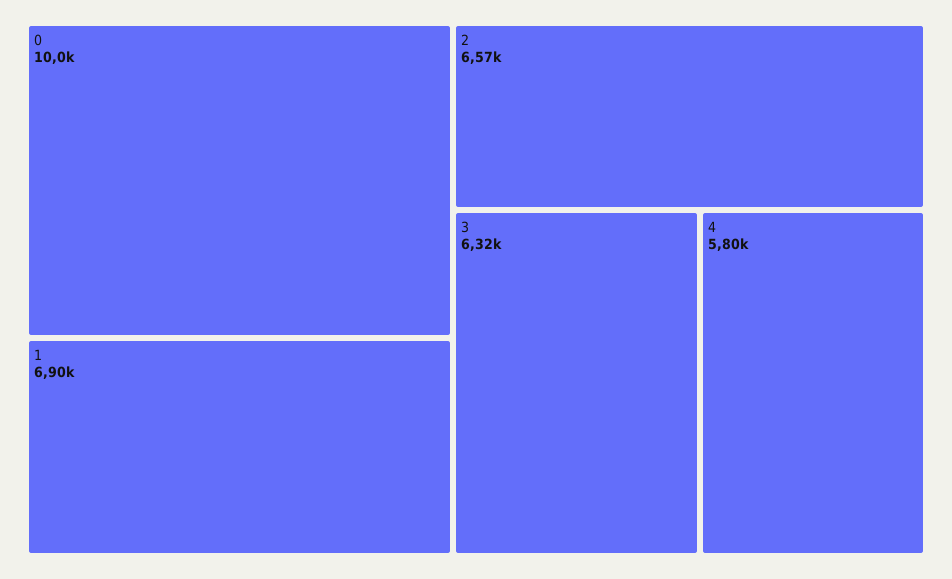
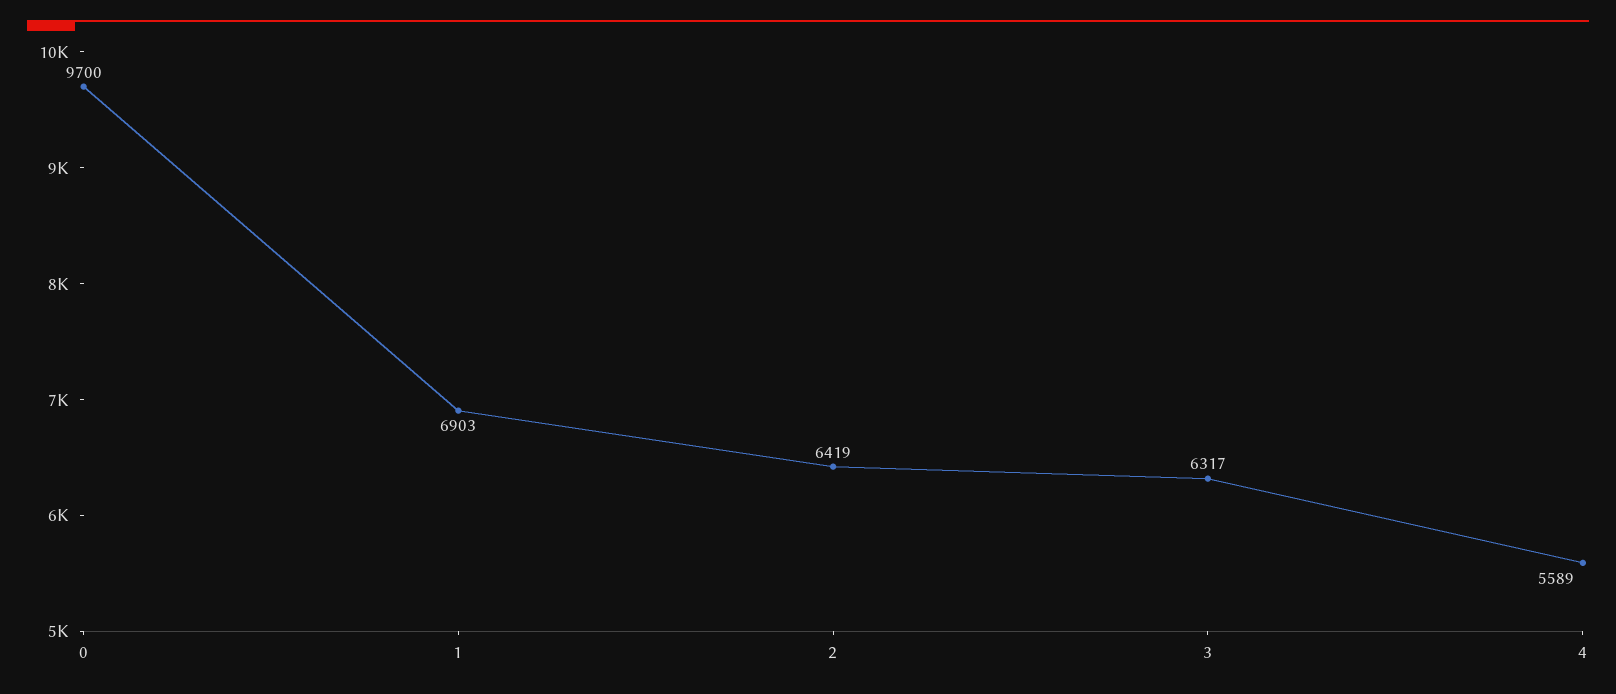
  {
-   "0": 10000,
+   "0": 9700,
    "1": 6903,
-   "2": 6570,
+   "2": 6419,
    "3": 6317,
-   "4": 5800
+   "4": 5589
  }

